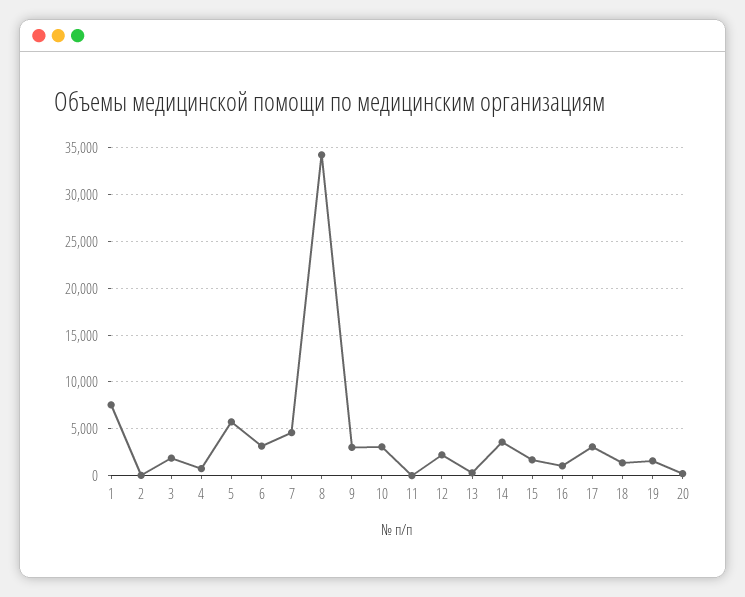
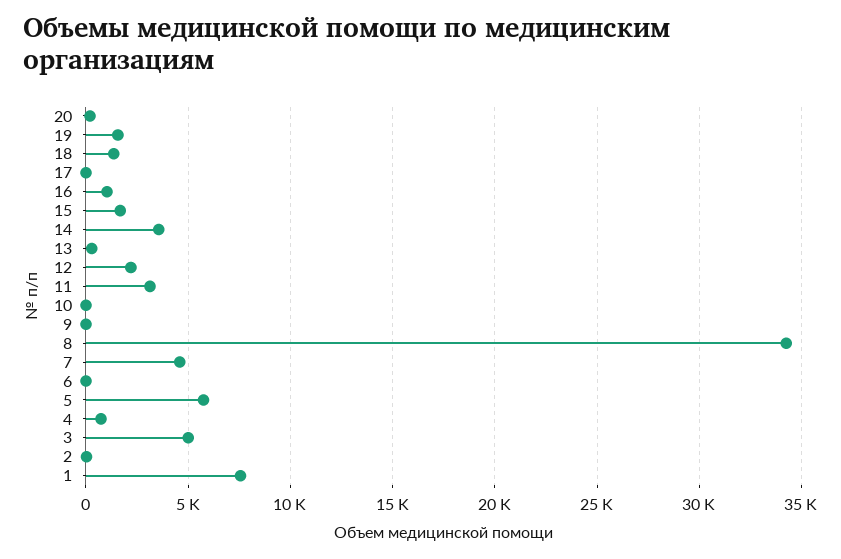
  {
    "1": 7500,
    "2": 0,
-   "3": 2000,
+   "3": 5000,
    "4": 500,
    "5": 5500,
-   "6": 3000,
+   "6": 0,
    "7": 4500,
    "8": 34500,
-   "9": 3000,
+   "9": 0,
-   "10": 3000,
+   "10": 0,
-   "11": 0,
+   "11": 3000,
    "12": 2000,
    "13": 500,
    "14": 3500,
    "15": 1500,
    "16": 1000,
-   "17": 3000,
+   "17": 0,
    "18": 1500,
    "19": 1500,
    "20": 0
  }

